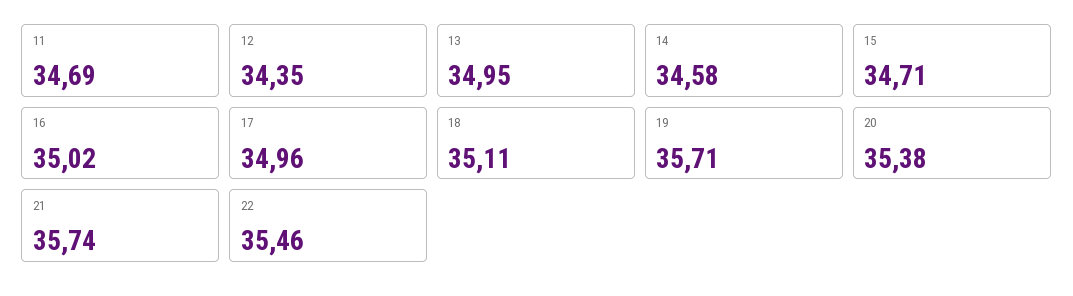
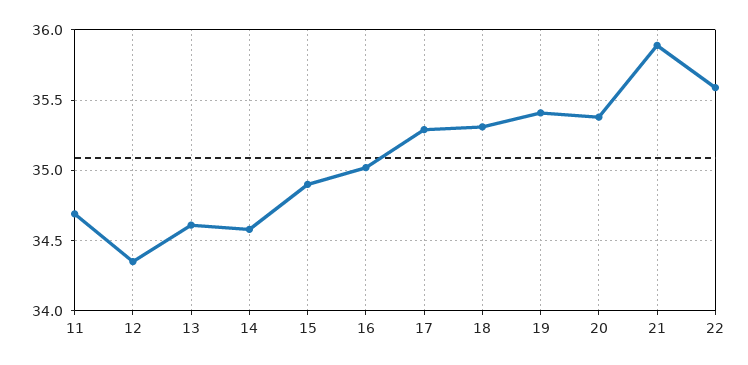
  {
    "11": 34.69,
    "12": 34.35,
-   "13": 34.95,
+   "13": 34.6,
    "14": 34.58,
-   "15": 34.71,
+   "15": 34.9,
    "16": 35.02,
-   "17": 34.96,
+   "17": 35.3,
-   "18": 35.11,
+   "18": 35.3,
-   "19": 35.71,
+   "19": 35.4,
    "20": 35.38,
-   "21": 35.74,
+   "21": 35.9,
-   "22": 35.46
+   "22": 35.6
  }

